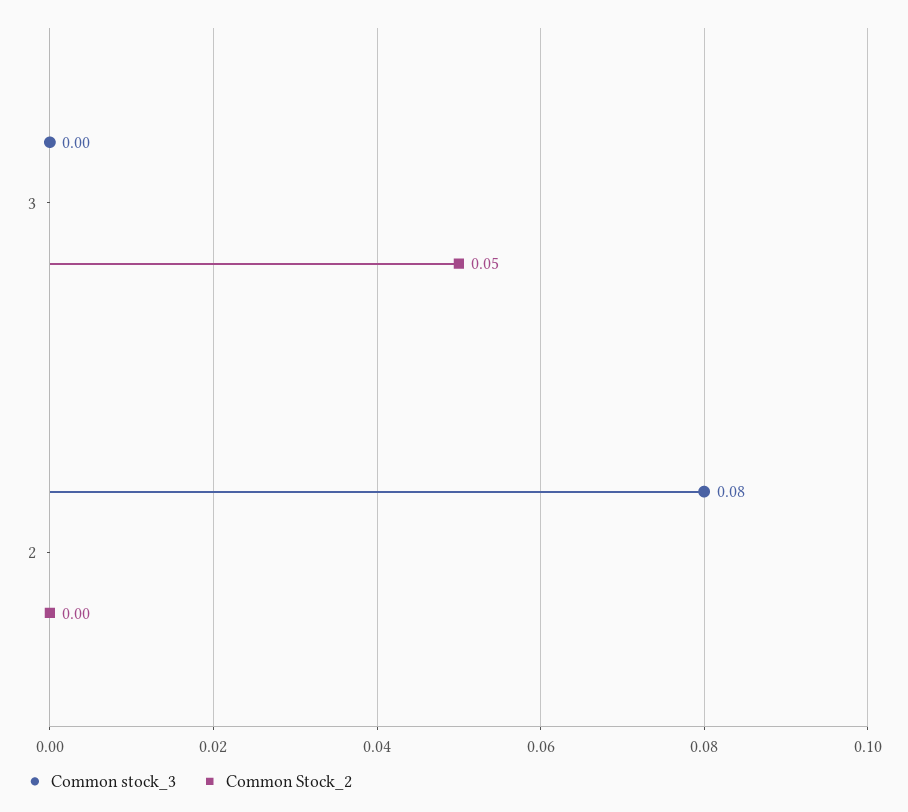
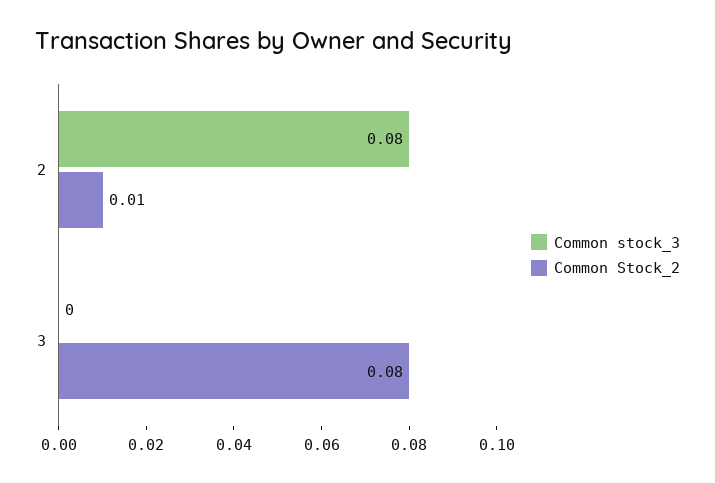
  {
    "Common stock_3": {
      "3": 0,
      "2": 0.08
    },
    "Common Stock_2": {
-     "3": 0.05,
+     "3": 0.08,
-     "2": 0
+     "2": 0.01
    }
  }

